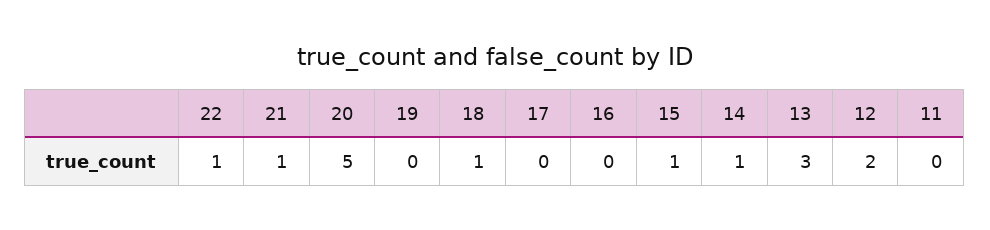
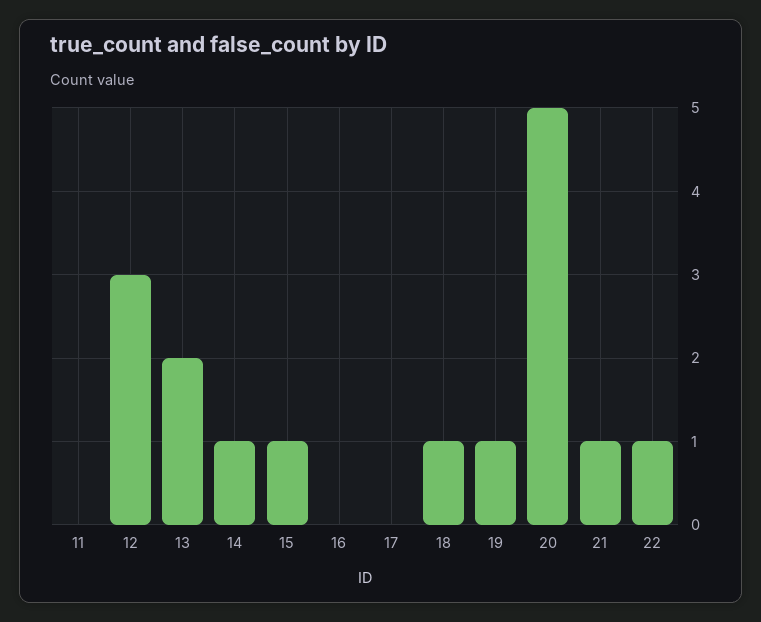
  {
    "22": 1,
    "21": 1,
    "20": 5,
-   "19": 0,
+   "19": 1,
    "18": 1,
    "17": 0,
    "16": 0,
    "15": 1,
    "14": 1,
-   "13": 3,
+   "13": 2,
-   "12": 2,
+   "12": 3,
    "11": 0
  }

